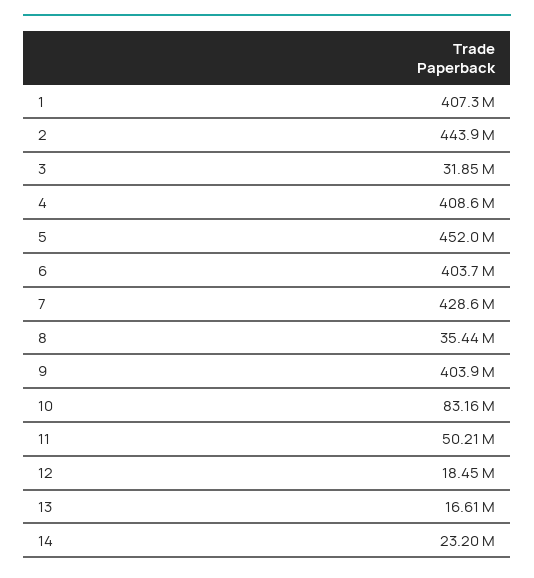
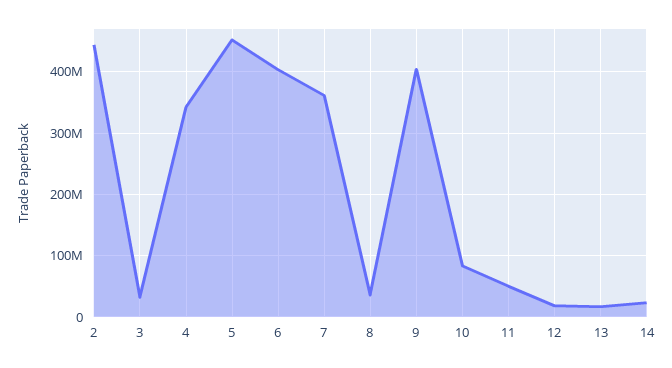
  {
-   "1": 407300000,
    "2": 443900000,
    "3": 31850000,
-   "4": 408600000,
+   "4": 340000000,
    "5": 452000000,
    "6": 403700000,
-   "7": 428600000,
+   "7": 360000000,
    "8": 35440000,
    "9": 403900000,
    "10": 83160000,
    "11": 50210000,
    "12": 18450000,
    "13": 16610000,
    "14": 23200000
  }

